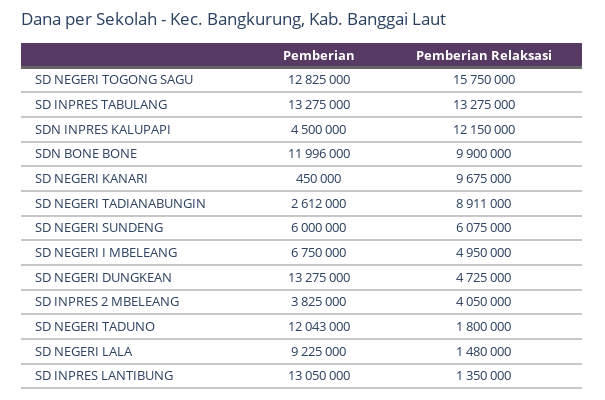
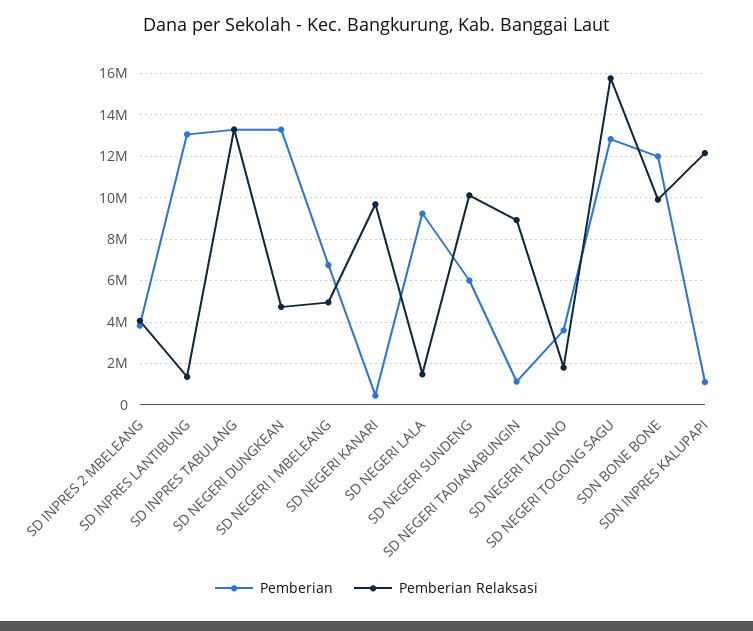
  {
    "Pemberian": {
      "SD NEGERI TOGONG SAGU": 12825000,
      "SD INPRES TABULANG": 13275000,
-     "SDN INPRES KALUPAPI": 4500000,
+     "SDN INPRES KALUPAPI": 1000000,
      "SDN BONE BONE": 11996000,
      "SD NEGERI KANARI": 450000,
-     "SD NEGERI TADIANABUNGIN": 2612000,
+     "SD NEGERI TADIANABUNGIN": 1000000,
      "SD NEGERI SUNDENG": 6000000,
      "SD NEGERI I MBELEANG": 6750000,
      "SD NEGERI DUNGKEAN": 13275000,
      "SD INPRES 2 MBELEANG": 3825000,
-     "SD NEGERI TADUNO": 12043000,
+     "SD NEGERI TADUNO": 3500000,
      "SD NEGERI LALA": 9225000,
      "SD INPRES LANTIBUNG": 13050000
    },
    "Pemberian Relaksasi": {
      "SD NEGERI TOGONG SAGU": 15750000,
      "SD INPRES TABULANG": 13275000,
      "SDN INPRES KALUPAPI": 12150000,
      "SDN BONE BONE": 9900000,
      "SD NEGERI KANARI": 9675000,
      "SD NEGERI TADIANABUNGIN": 8911000,
-     "SD NEGERI SUNDENG": 6075000,
+     "SD NEGERI SUNDENG": 10000000,
      "SD NEGERI I MBELEANG": 4950000,
      "SD NEGERI DUNGKEAN": 4725000,
      "SD INPRES 2 MBELEANG": 4050000,
      "SD NEGERI TADUNO": 1800000,
      "SD NEGERI LALA": 1480000,
      "SD INPRES LANTIBUNG": 1350000
    }
  }

